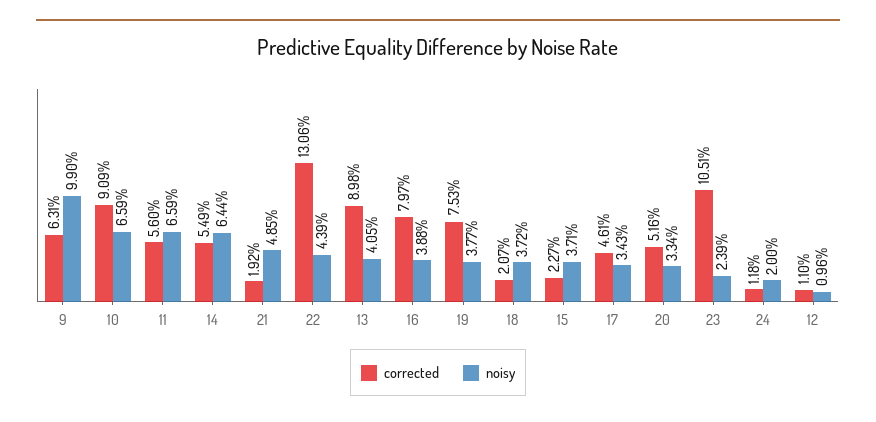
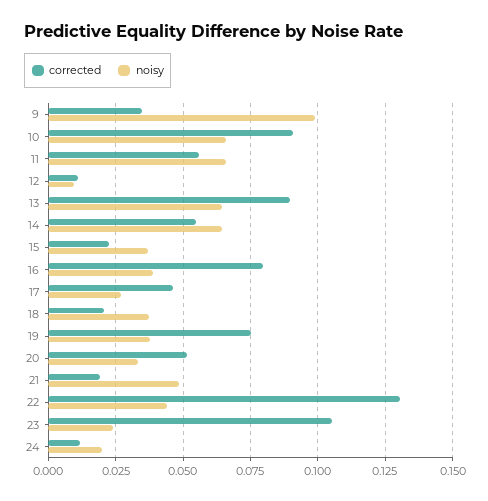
  {
    "corrected": {
-     "9": 0.0631,
+     "9": 0.035,
      "10": 0.0909,
      "11": 0.056,
      "14": 0.0549,
      "21": 0.0192,
      "22": 0.1306,
      "13": 0.0898,
      "16": 0.0797,
      "19": 0.0753,
      "18": 0.0207,
      "15": 0.0227,
      "17": 0.0461,
      "20": 0.0516,
      "23": 0.1051,
      "24": 0.0118,
      "12": 0.011
    },
    "noisy": {
      "9": 0.099,
      "10": 0.0659,
      "11": 0.0659,
      "14": 0.0644,
      "21": 0.0485,
      "22": 0.0439,
-     "13": 0.0405,
+     "13": 0.065,
      "16": 0.0388,
      "19": 0.0377,
      "18": 0.0372,
      "15": 0.0371,
-     "17": 0.0343,
+     "17": 0.0275,
      "20": 0.0334,
      "23": 0.0239,
      "24": 0.02,
      "12": 0.0096
    }
  }

